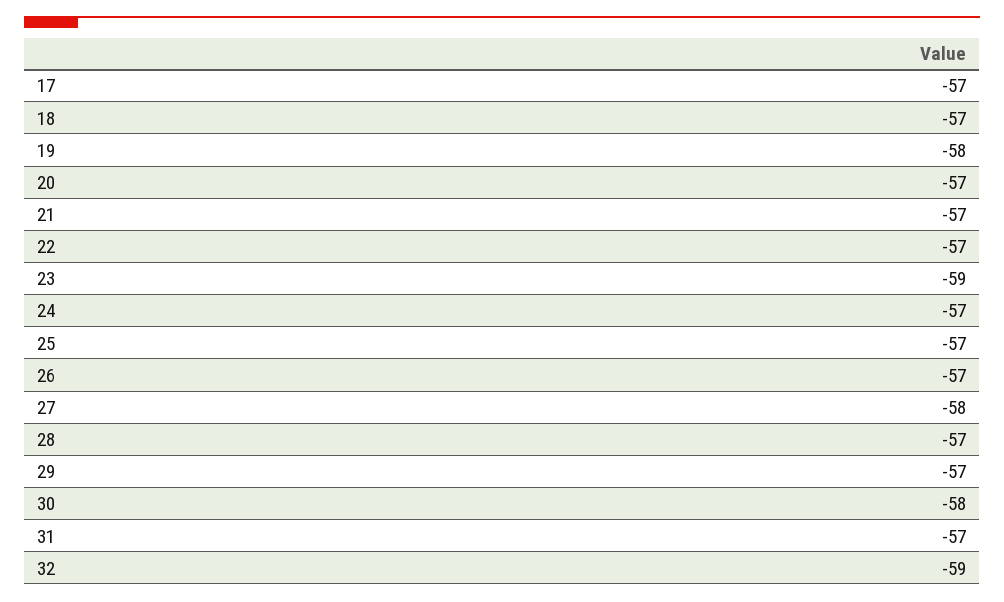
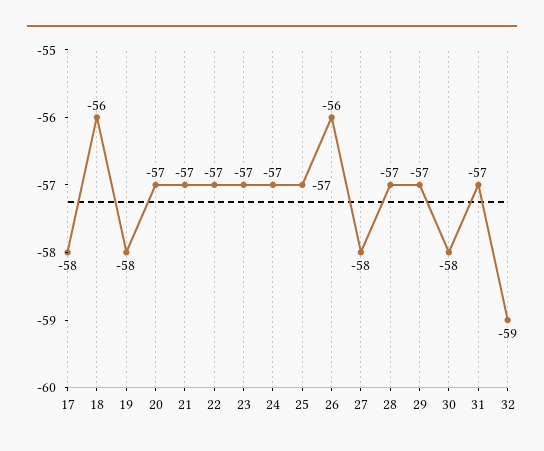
  {
-   "17": -57,
+   "17": -58,
-   "18": -57,
+   "18": -56,
    "19": -58,
    "20": -57,
    "21": -57,
    "22": -57,
-   "23": -59,
+   "23": -57,
    "24": -57,
    "25": -57,
-   "26": -57,
+   "26": -56,
    "27": -58,
    "28": -57,
    "29": -57,
    "30": -58,
    "31": -57,
    "32": -59
  }

